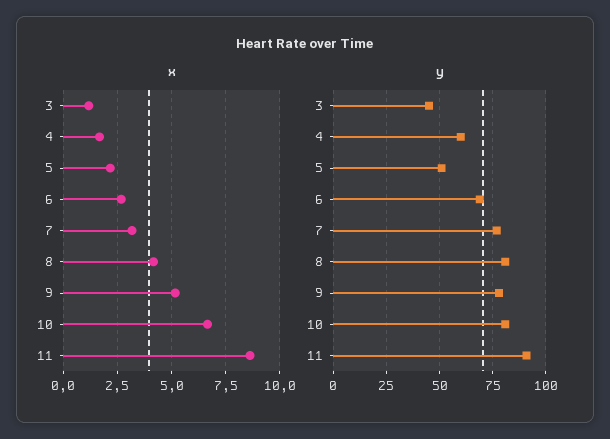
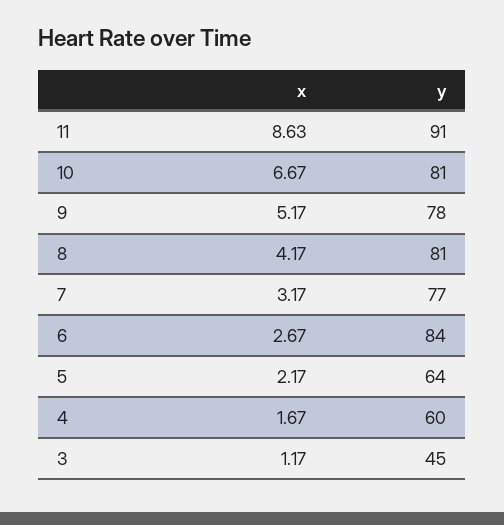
  {
    "x": {
      "3": 1.17,
      "4": 1.67,
      "5": 2.17,
      "6": 2.67,
      "7": 3.17,
      "8": 4.17,
      "9": 5.17,
      "10": 6.67,
      "11": 8.63
    },
    "y": {
      "3": 45,
      "4": 60,
-     "5": 50,
+     "5": 64,
-     "6": 70,
+     "6": 84,
      "7": 77,
      "8": 81,
      "9": 78,
      "10": 81,
      "11": 91
    }
  }

